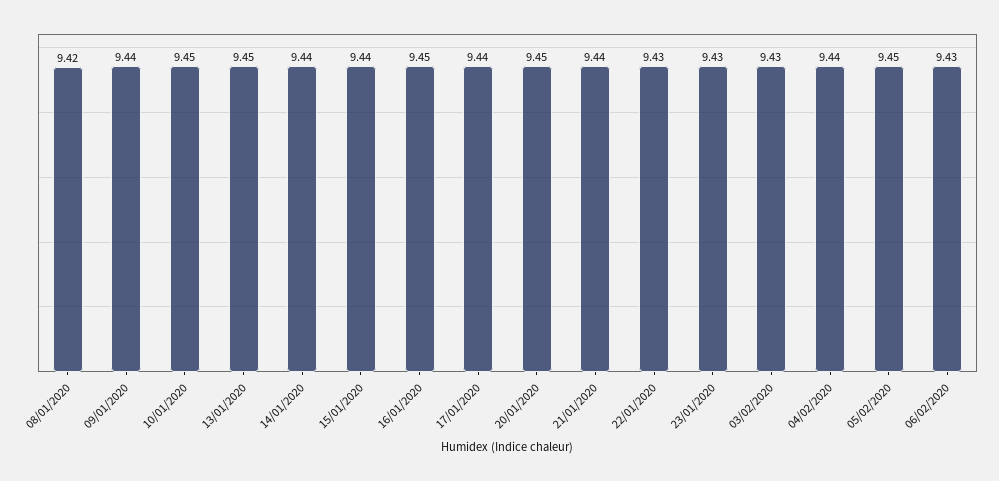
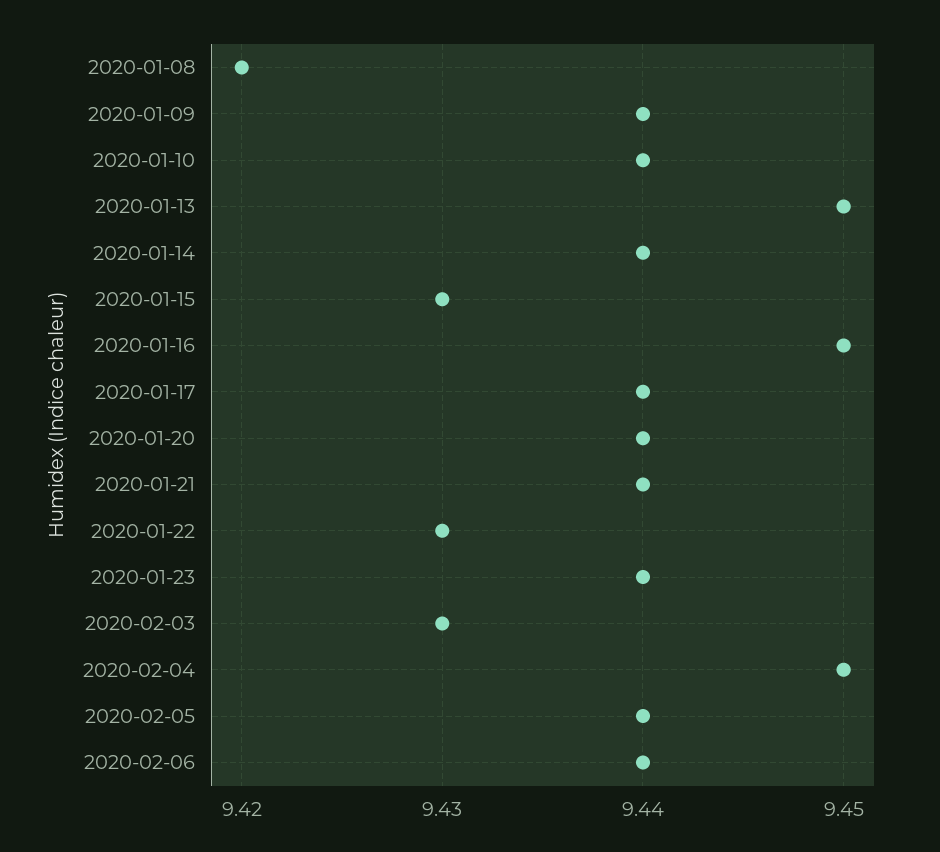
  {
    "08/01/2020": 9.42,
    "09/01/2020": 9.44,
-   "10/01/2020": 9.45,
+   "10/01/2020": 9.44,
    "13/01/2020": 9.45,
    "14/01/2020": 9.44,
-   "15/01/2020": 9.44,
+   "15/01/2020": 9.43,
    "16/01/2020": 9.45,
    "17/01/2020": 9.44,
-   "20/01/2020": 9.45,
+   "20/01/2020": 9.44,
    "21/01/2020": 9.44,
    "22/01/2020": 9.43,
-   "23/01/2020": 9.43,
+   "23/01/2020": 9.44,
    "03/02/2020": 9.43,
-   "04/02/2020": 9.44,
+   "04/02/2020": 9.45,
-   "05/02/2020": 9.45,
+   "05/02/2020": 9.44,
-   "06/02/2020": 9.43
+   "06/02/2020": 9.44
  }

